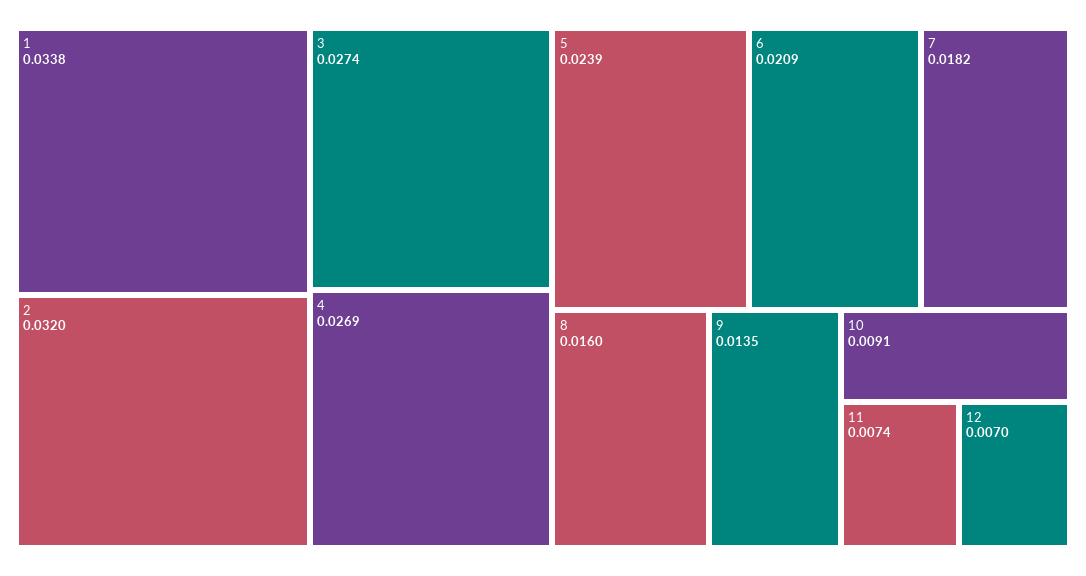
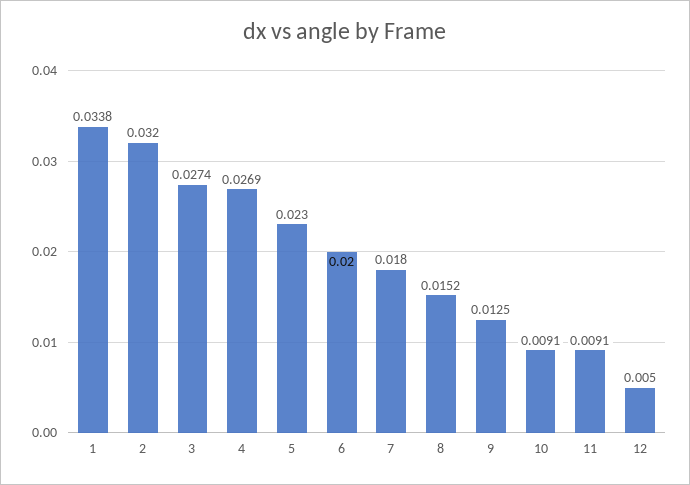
  {
    "1": 0.0338,
    "2": 0.032,
    "3": 0.0274,
    "4": 0.0269,
-   "5": 0.0239,
+   "5": 0.023,
-   "6": 0.0209,
+   "6": 0.02,
-   "7": 0.0182,
+   "7": 0.018,
-   "8": 0.016,
+   "8": 0.0152,
-   "9": 0.0135,
+   "9": 0.0125,
    "10": 0.0091,
-   "11": 0.0074,
+   "11": 0.0091,
-   "12": 0.007
+   "12": 0.005
  }

